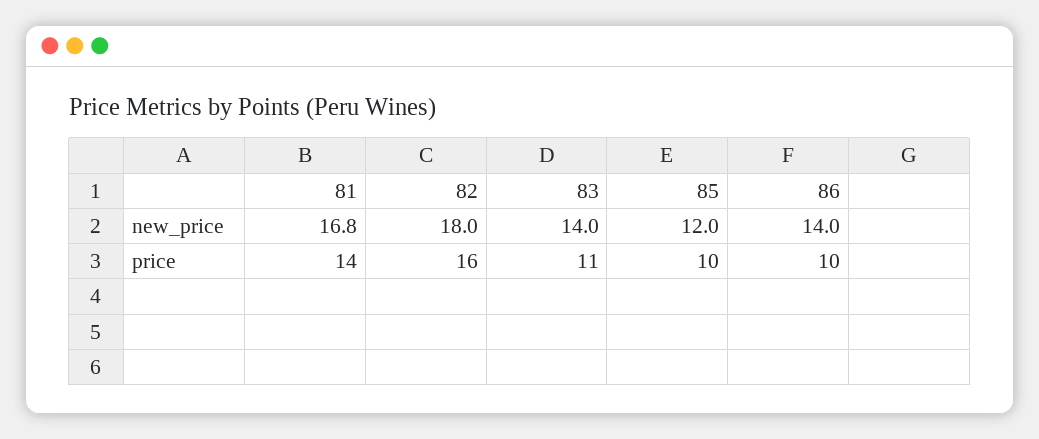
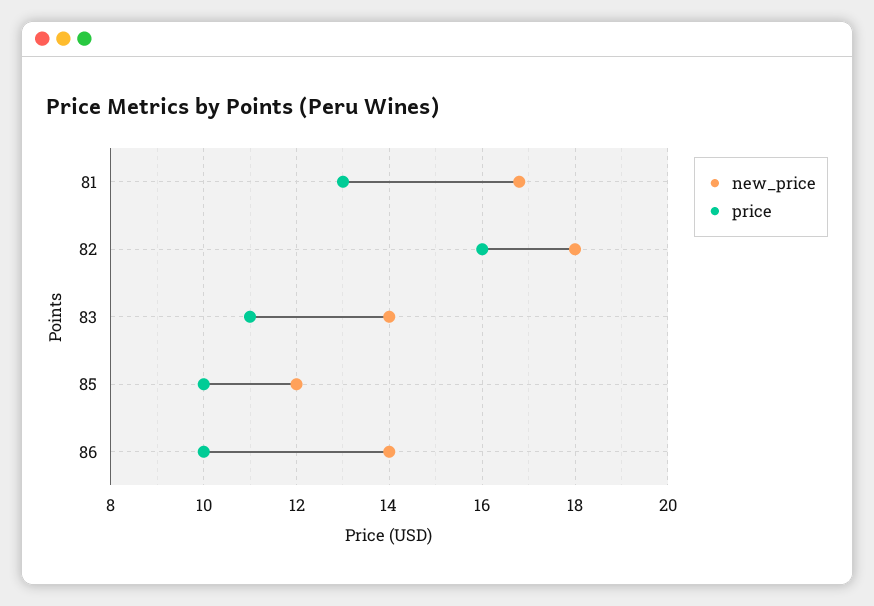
  {
    "new_price": {
      "81": 16.8,
      "82": 18,
      "83": 14,
      "85": 12,
      "86": 14
    },
    "price": {
-     "81": 14,
+     "81": 13,
      "82": 16,
      "83": 11,
      "85": 10,
      "86": 10
    }
  }

